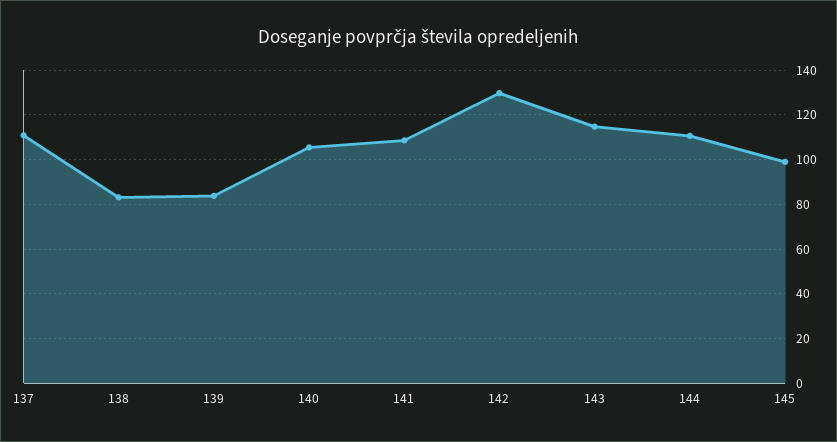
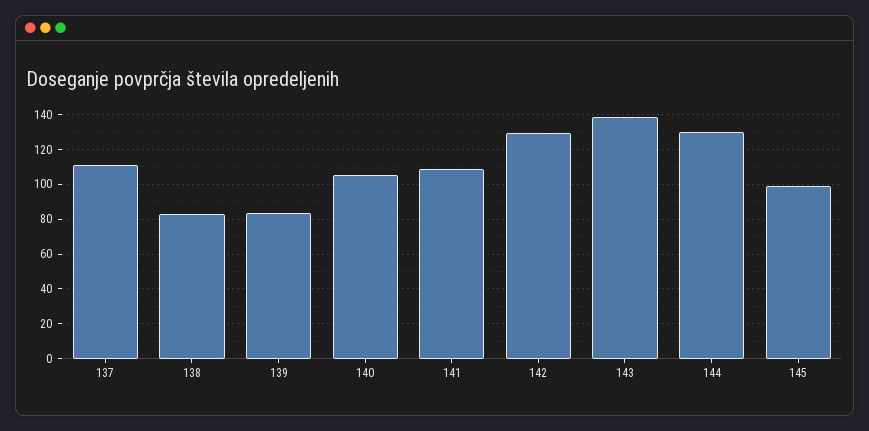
  {
    "137": 110,
    "138": 85,
    "139": 85,
    "140": 105,
    "141": 110,
    "142": 130,
-   "143": 115,
+   "143": 140,
-   "144": 110,
+   "144": 130,
    "145": 100
  }

